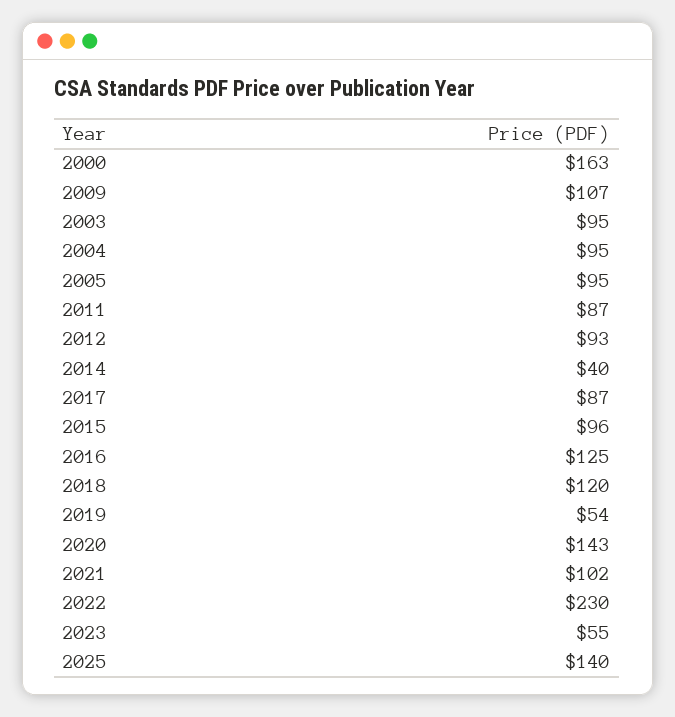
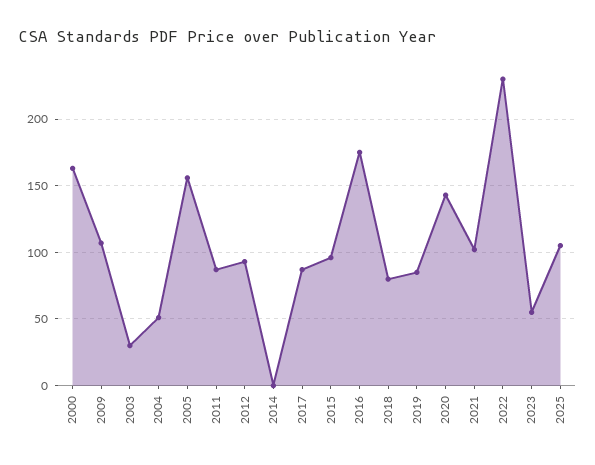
  {
    "2000": 163,
    "2009": 107,
-   "2003": 95,
+   "2003": 30,
-   "2004": 95,
+   "2004": 50,
-   "2005": 95,
+   "2005": 155,
    "2011": 87,
    "2012": 93,
-   "2014": 40,
+   "2014": 0,
    "2017": 87,
    "2015": 96,
-   "2016": 125,
+   "2016": 175,
-   "2018": 120,
+   "2018": 80,
-   "2019": 54,
+   "2019": 85,
    "2020": 143,
    "2021": 102,
    "2022": 230,
    "2023": 55,
-   "2025": 140
+   "2025": 105
  }

